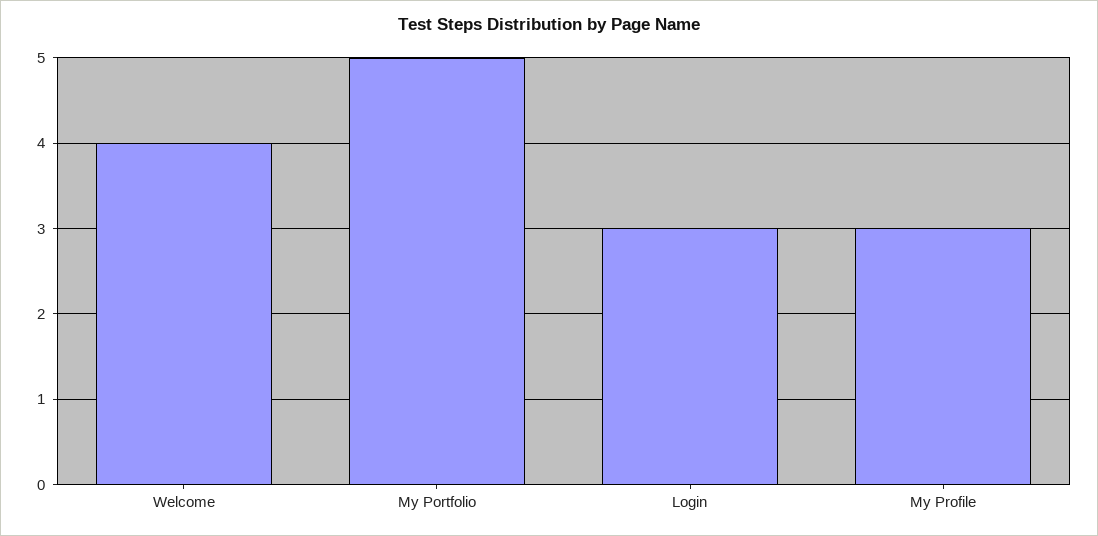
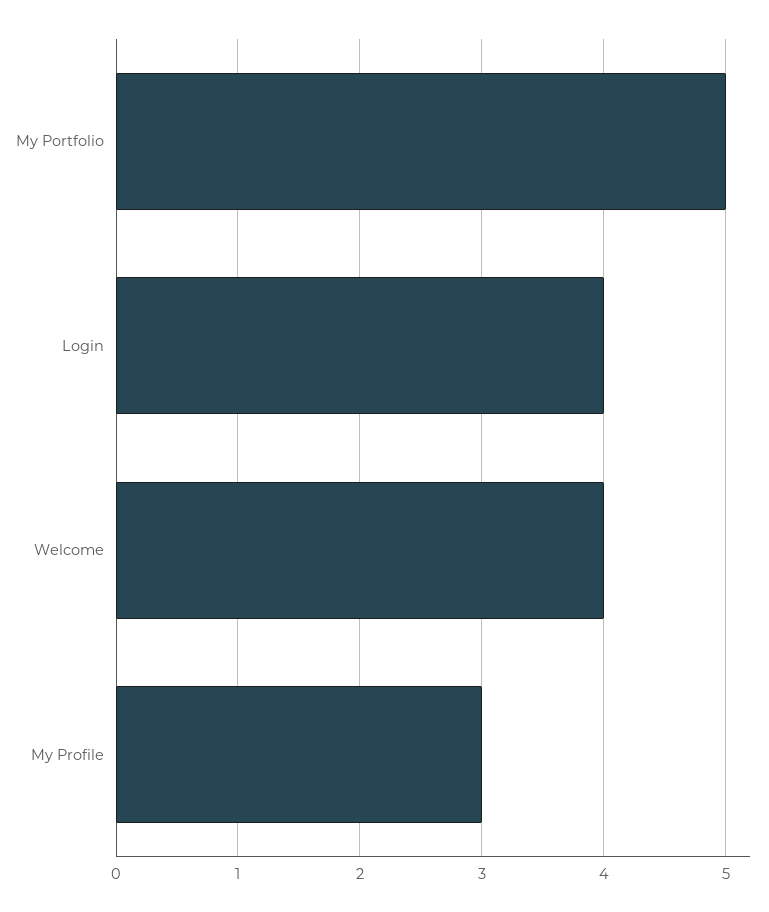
  {
    "Welcome": 4,
    "My Portfolio": 5,
-   "Login": 3,
+   "Login": 4,
    "My Profile": 3
  }

